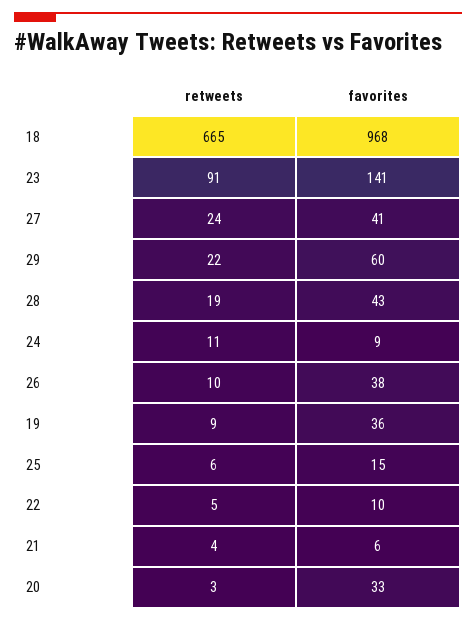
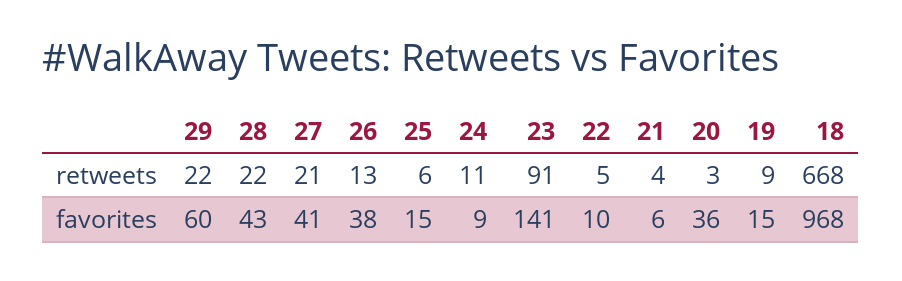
  {
    "retweets": {
-     "18": 665,
+     "18": 668,
      "23": 91,
-     "27": 24,
+     "27": 21,
      "29": 22,
-     "28": 19,
+     "28": 22,
      "24": 11,
-     "26": 10,
+     "26": 13,
      "19": 9,
      "25": 6,
      "22": 5,
      "21": 4,
      "20": 3
    },
    "favorites": {
      "18": 968,
      "23": 141,
      "27": 41,
      "29": 60,
      "28": 43,
      "24": 9,
      "26": 38,
-     "19": 36,
+     "19": 15,
      "25": 15,
      "22": 10,
      "21": 6,
-     "20": 33
+     "20": 36
    }
  }

